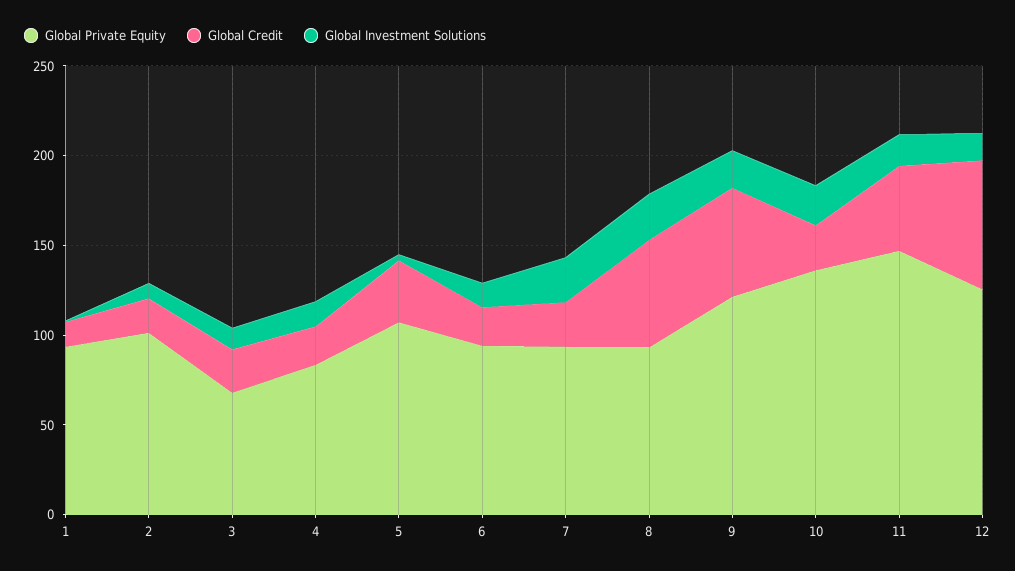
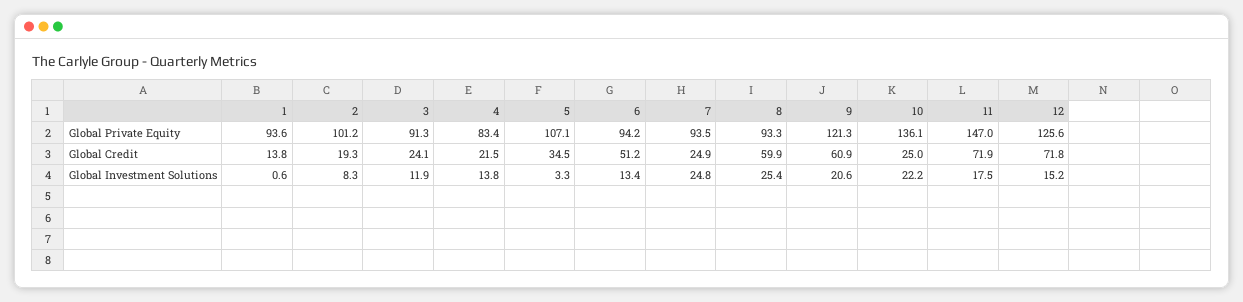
  {
    "Global Private Equity": {
      "1": 93.6,
      "2": 101.2,
-     "3": 70,
+     "3": 91.3,
      "4": 83.4,
      "5": 107.1,
      "6": 94.2,
      "7": 93.5,
      "8": 93.3,
      "9": 121.3,
      "10": 136.1,
      "11": 147,
      "12": 125.6
    },
    "Global Credit": {
      "1": 13.8,
      "2": 19.3,
      "3": 24.1,
      "4": 21.5,
      "5": 34.5,
-     "6": 20,
+     "6": 51.2,
      "7": 24.9,
      "8": 59.9,
      "9": 60.9,
      "10": 25,
-     "11": 50,
+     "11": 71.9,
      "12": 71.8
    },
    "Global Investment Solutions": {
      "1": 0.6,
      "2": 8.3,
      "3": 11.9,
      "4": 13.8,
      "5": 3.3,
      "6": 13.4,
      "7": 24.8,
      "8": 25.4,
      "9": 20.6,
      "10": 22.2,
      "11": 17.5,
      "12": 15.2
    }
  }

